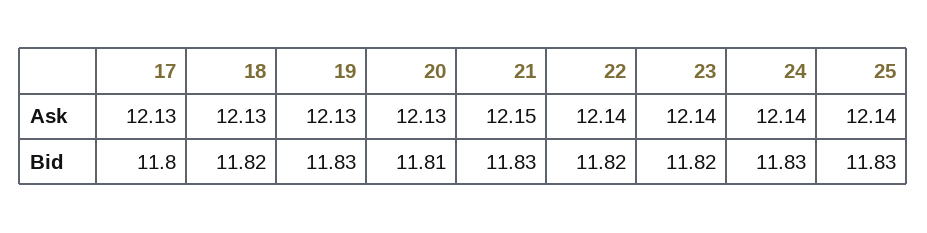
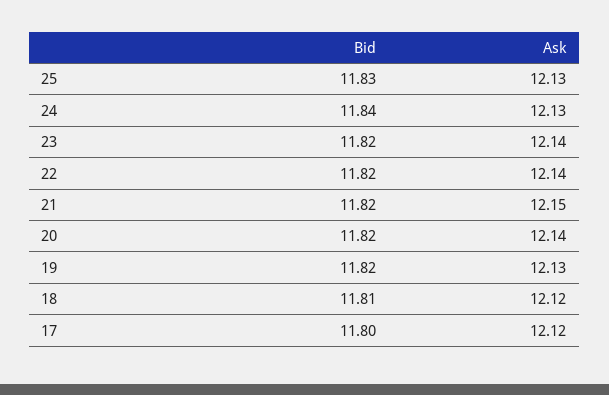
  {
    "17": {
-     "Ask": 12.13,
+     "Ask": 12.12,
      "Bid": 11.8
    },
    "18": {
-     "Ask": 12.13,
+     "Ask": 12.12,
-     "Bid": 11.82
+     "Bid": 11.81
    },
    "19": {
      "Ask": 12.13,
-     "Bid": 11.83
+     "Bid": 11.82
    },
    "20": {
-     "Ask": 12.13,
+     "Ask": 12.14,
-     "Bid": 11.81
+     "Bid": 11.82
    },
    "21": {
      "Ask": 12.15,
-     "Bid": 11.83
+     "Bid": 11.82
    },
    "22": {
      "Ask": 12.14,
      "Bid": 11.82
    },
    "23": {
      "Ask": 12.14,
      "Bid": 11.82
    },
    "24": {
-     "Ask": 12.14,
+     "Ask": 12.13,
-     "Bid": 11.83
+     "Bid": 11.84
    },
    "25": {
-     "Ask": 12.14,
+     "Ask": 12.13,
      "Bid": 11.83
    }
  }

